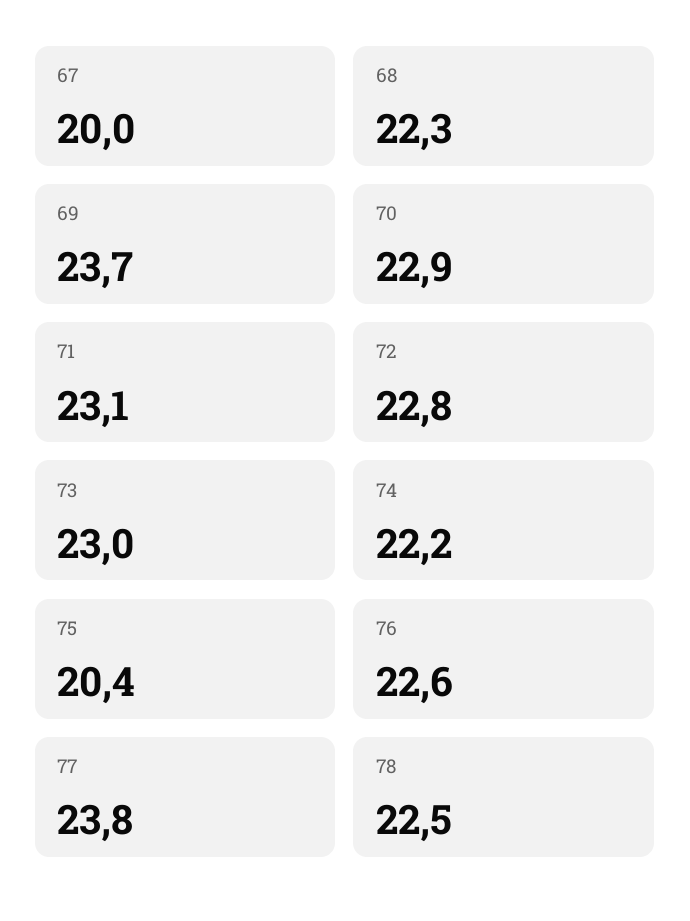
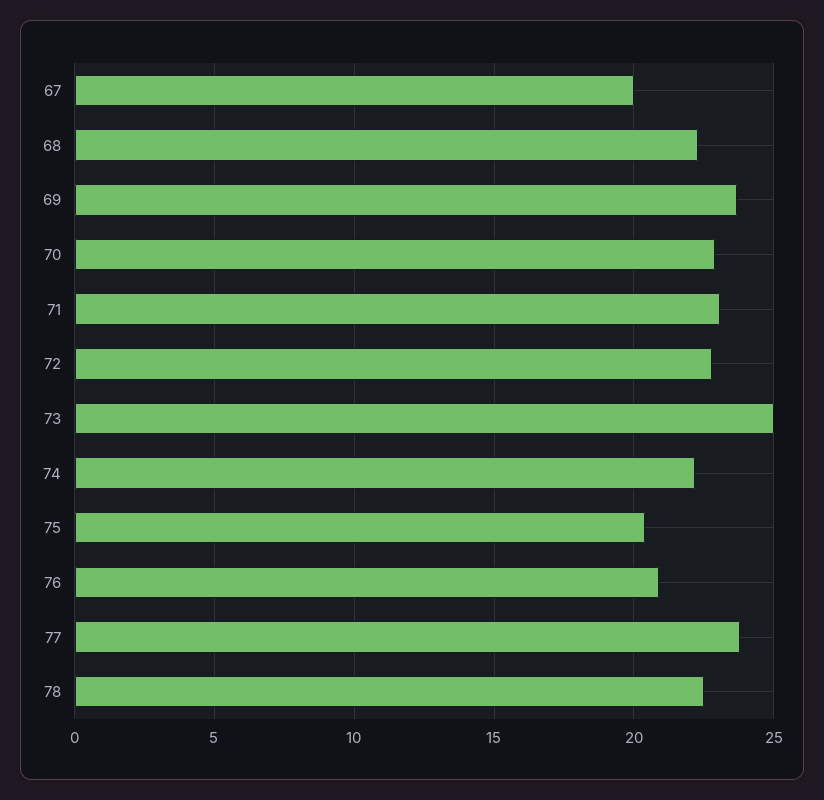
  {
    "67": 20,
    "68": 22.3,
    "69": 23.7,
    "70": 22.9,
    "71": 23.1,
    "72": 22.8,
-   "73": 23,
+   "73": 25,
    "74": 22.2,
    "75": 20.4,
-   "76": 22.6,
+   "76": 21,
    "77": 23.8,
    "78": 22.5
  }

